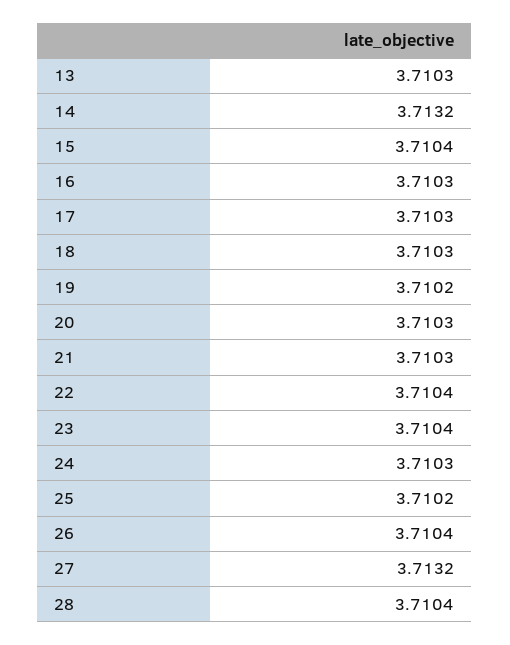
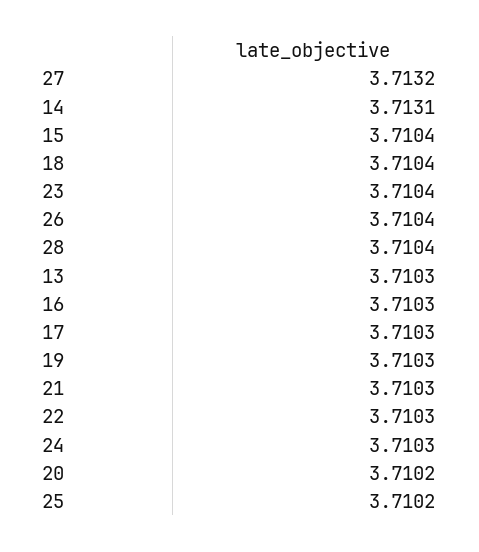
  {
    "13": 3.7103,
-   "14": 3.7132,
+   "14": 3.7131,
    "15": 3.7104,
    "16": 3.7103,
    "17": 3.7103,
-   "18": 3.7103,
+   "18": 3.7104,
-   "19": 3.7102,
+   "19": 3.7103,
-   "20": 3.7103,
+   "20": 3.7102,
    "21": 3.7103,
-   "22": 3.7104,
+   "22": 3.7103,
    "23": 3.7104,
    "24": 3.7103,
    "25": 3.7102,
    "26": 3.7104,
    "27": 3.7132,
    "28": 3.7104
  }

